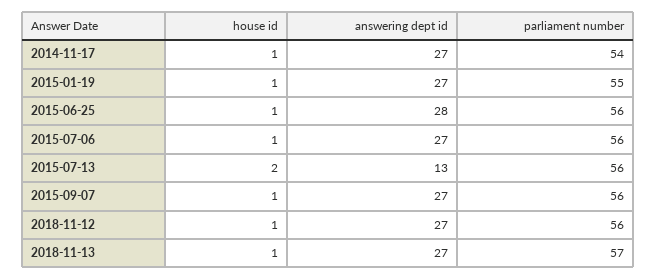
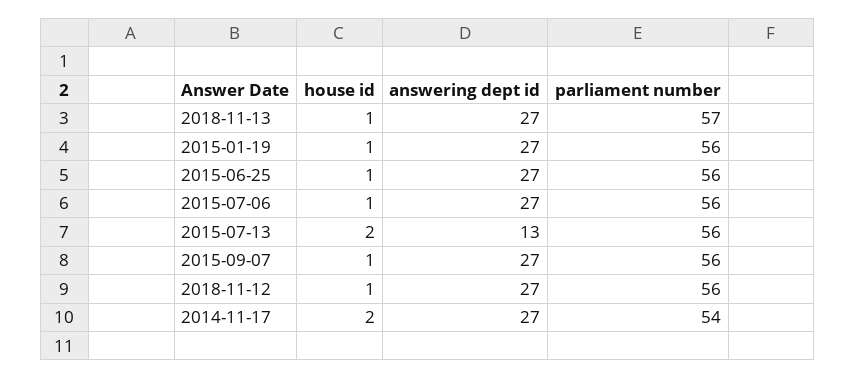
  {
    "house id": {
-     "2014-11-17": 1,
+     "2014-11-17": 2,
      "2015-01-19": 1,
      "2015-06-25": 1,
      "2015-07-06": 1,
      "2015-07-13": 2,
      "2015-09-07": 1,
      "2018-11-12": 1,
      "2018-11-13": 1
    },
    "answering dept id": {
      "2014-11-17": 27,
      "2015-01-19": 27,
-     "2015-06-25": 28,
+     "2015-06-25": 27,
      "2015-07-06": 27,
      "2015-07-13": 13,
      "2015-09-07": 27,
      "2018-11-12": 27,
      "2018-11-13": 27
    },
    "parliament number": {
      "2014-11-17": 54,
-     "2015-01-19": 55,
+     "2015-01-19": 56,
      "2015-06-25": 56,
      "2015-07-06": 56,
      "2015-07-13": 56,
      "2015-09-07": 56,
      "2018-11-12": 56,
      "2018-11-13": 57
    }
  }

